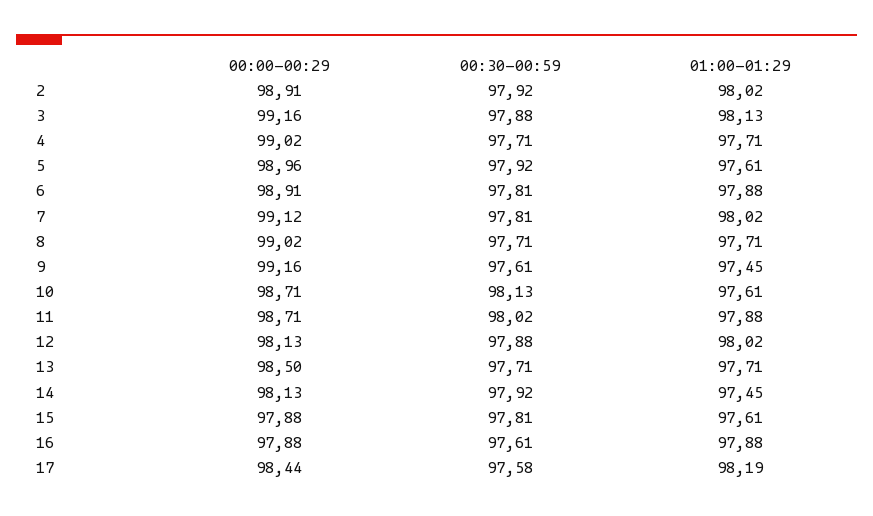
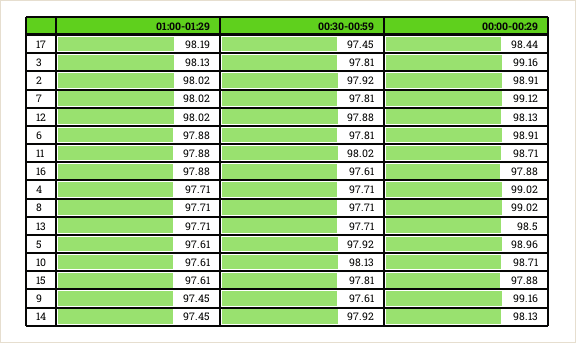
  {
    "00:00-00:29": {
      "2": 98.91,
      "3": 99.16,
      "4": 99.02,
      "5": 98.96,
      "6": 98.91,
      "7": 99.12,
      "8": 99.02,
      "9": 99.16,
      "10": 98.71,
      "11": 98.71,
      "12": 98.13,
      "13": 98.5,
      "14": 98.13,
      "15": 97.88,
      "16": 97.88,
      "17": 98.44
    },
    "00:30-00:59": {
      "2": 97.92,
-     "3": 97.88,
+     "3": 97.81,
      "4": 97.71,
      "5": 97.92,
      "6": 97.81,
      "7": 97.81,
      "8": 97.71,
      "9": 97.61,
      "10": 98.13,
      "11": 98.02,
      "12": 97.88,
      "13": 97.71,
      "14": 97.92,
      "15": 97.81,
      "16": 97.61,
-     "17": 97.58
+     "17": 97.45
    },
    "01:00-01:29": {
      "2": 98.02,
      "3": 98.13,
      "4": 97.71,
      "5": 97.61,
      "6": 97.88,
      "7": 98.02,
      "8": 97.71,
      "9": 97.45,
      "10": 97.61,
      "11": 97.88,
      "12": 98.02,
      "13": 97.71,
      "14": 97.45,
      "15": 97.61,
      "16": 97.88,
      "17": 98.19
    }
  }

